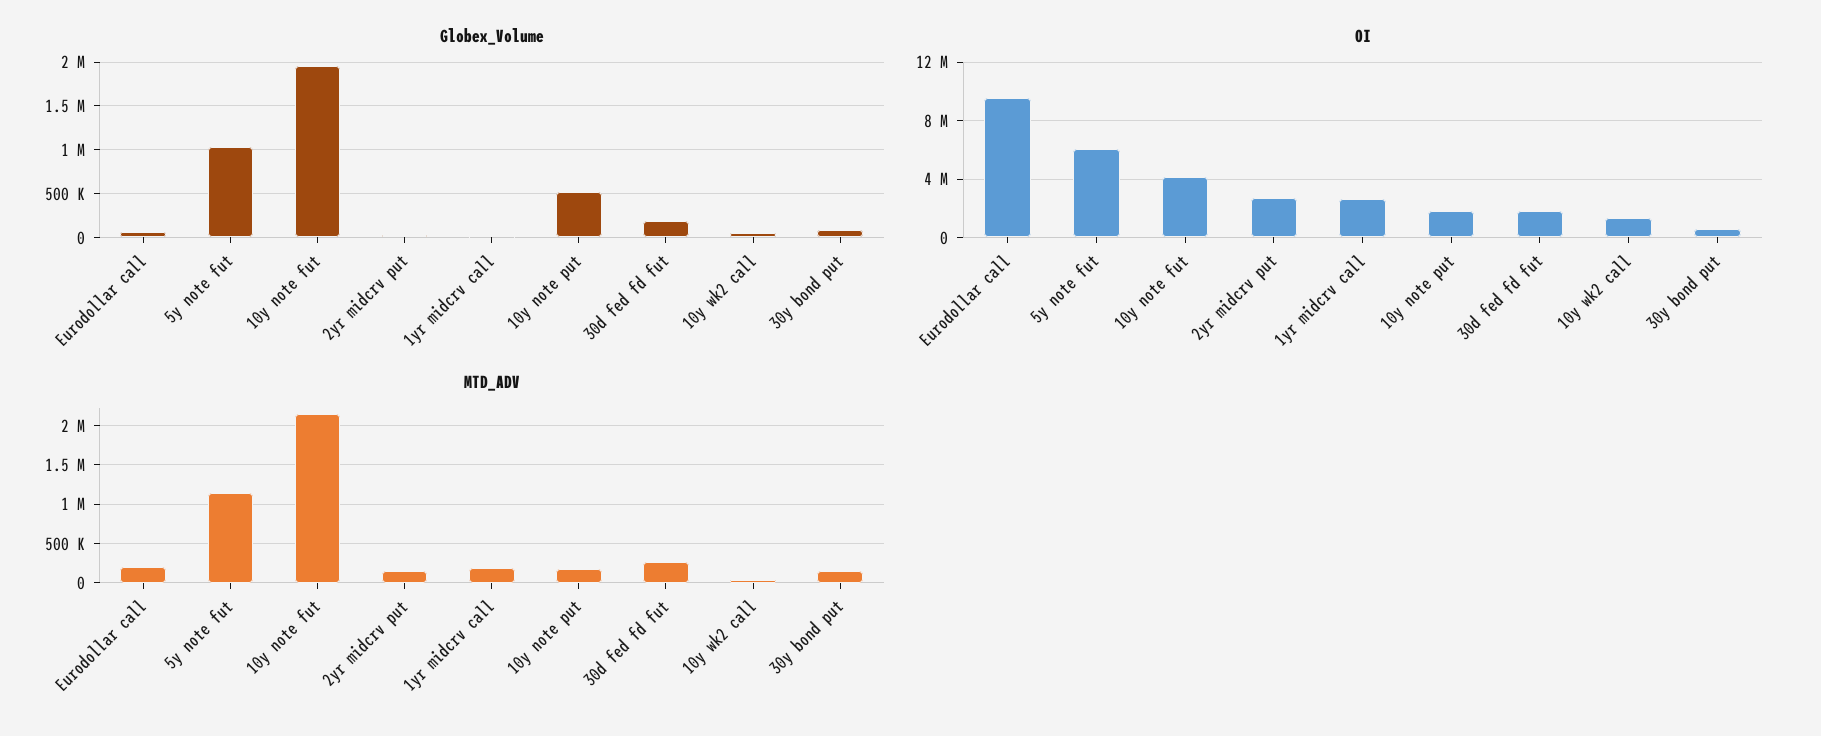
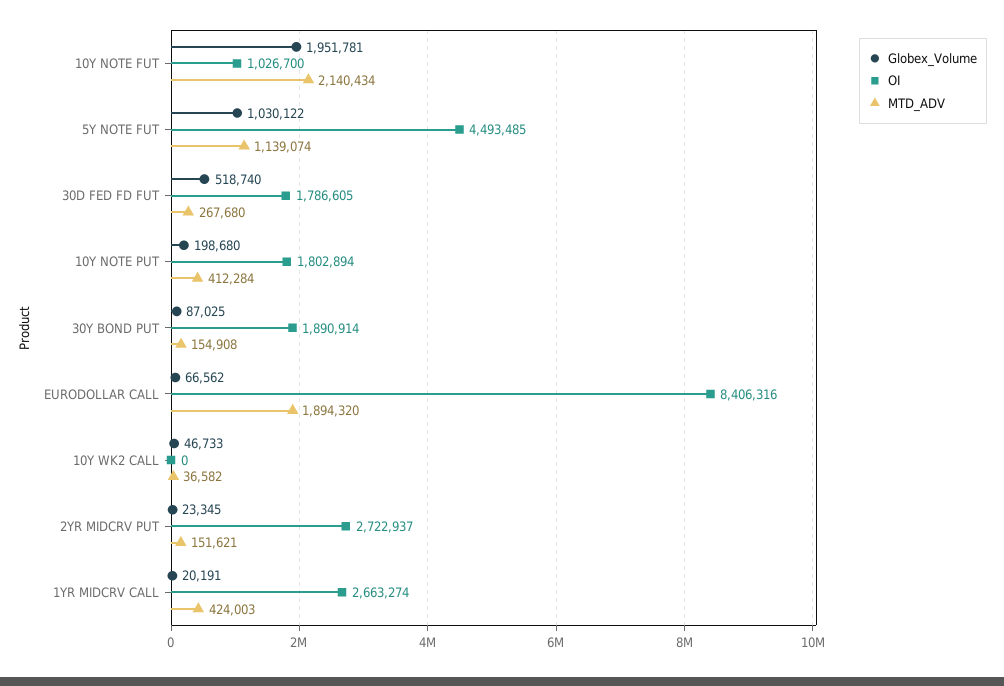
  {
    "Globex_Volume": {
      "Eurodollar call": 66562,
      "5y note fut": 1030122,
      "10y note fut": 1951781,
      "2yr midcrv put": 23345,
      "1yr midcrv call": 20191,
-     "10y note put": 500000,
+     "10y note put": 198680,
-     "30d fed fd fut": 200000,
+     "30d fed fd fut": 518740,
      "10y wk2 call": 46733,
      "30y bond put": 87025
    },
    "OI": {
-     "Eurodollar call": 9500000,
+     "Eurodollar call": 8406316,
-     "5y note fut": 6000000,
+     "5y note fut": 4493485,
-     "10y note fut": 4000000,
+     "10y note fut": 1026700,
      "2yr midcrv put": 2722937,
      "1yr midcrv call": 2663274,
      "10y note put": 1802894,
      "30d fed fd fut": 1786605,
-     "10y wk2 call": 1500000,
+     "10y wk2 call": 0,
-     "30y bond put": 500000
+     "30y bond put": 1890914
    },
    "MTD_ADV": {
-     "Eurodollar call": 200000,
+     "Eurodollar call": 1894320,
      "5y note fut": 1139074,
      "10y note fut": 2140434,
      "2yr midcrv put": 151621,
-     "1yr midcrv call": 200000,
+     "1yr midcrv call": 424003,
-     "10y note put": 200000,
+     "10y note put": 412284,
      "30d fed fd fut": 267680,
      "10y wk2 call": 36582,
      "30y bond put": 154908
    }
  }

